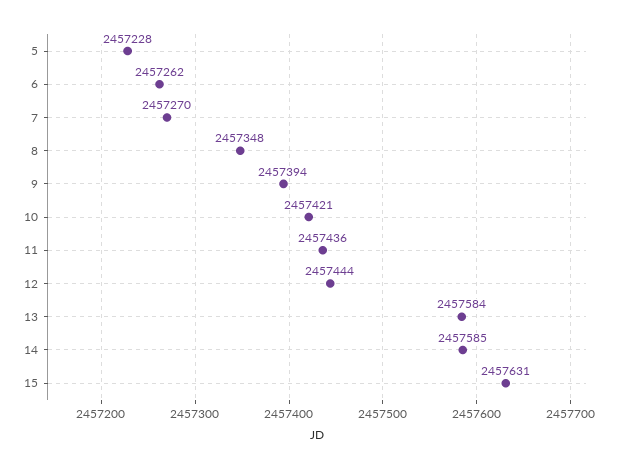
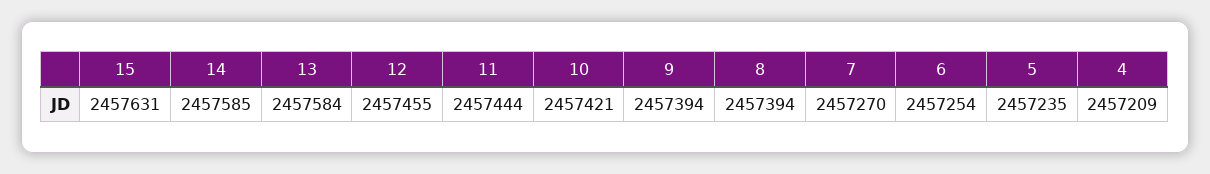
  {
-   "5": 2457228,
+   "5": 2457235,
-   "6": 2457262,
+   "6": 2457254,
    "7": 2457270,
-   "8": 2457348,
+   "8": 2457394,
    "9": 2457394,
    "10": 2457421,
-   "11": 2457436,
+   "11": 2457444,
-   "12": 2457444,
+   "12": 2457455,
    "13": 2457584,
    "14": 2457585,
-   "15": 2457631
+   "15": 2457631,
+   "4": 2457209
  }

